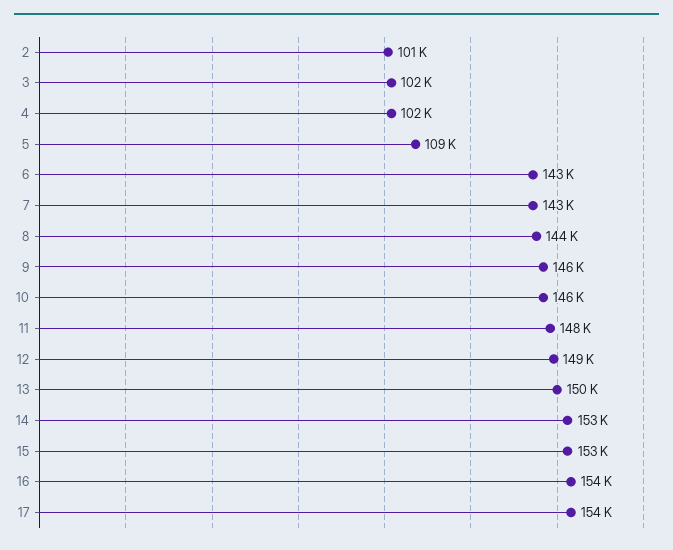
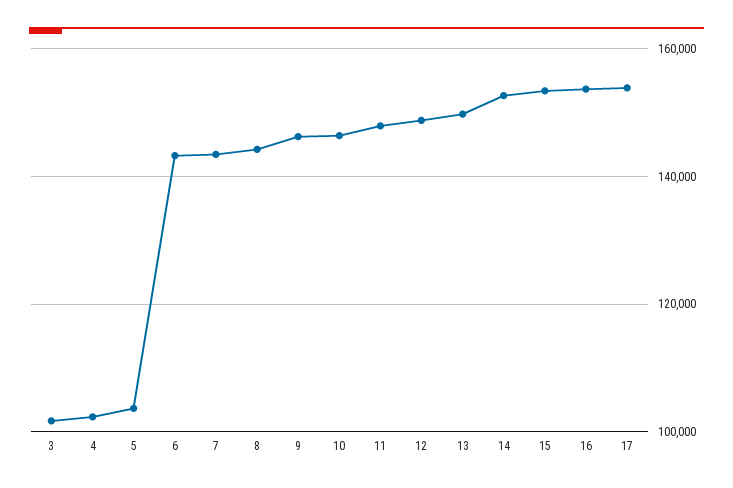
  {
-   "2": 101000,
    "3": 102000,
    "4": 102000,
-   "5": 109000,
+   "5": 104000,
    "6": 143000,
    "7": 143000,
    "8": 144000,
    "9": 146000,
    "10": 146000,
    "11": 148000,
    "12": 149000,
    "13": 150000,
    "14": 153000,
    "15": 153000,
    "16": 154000,
    "17": 154000
  }

